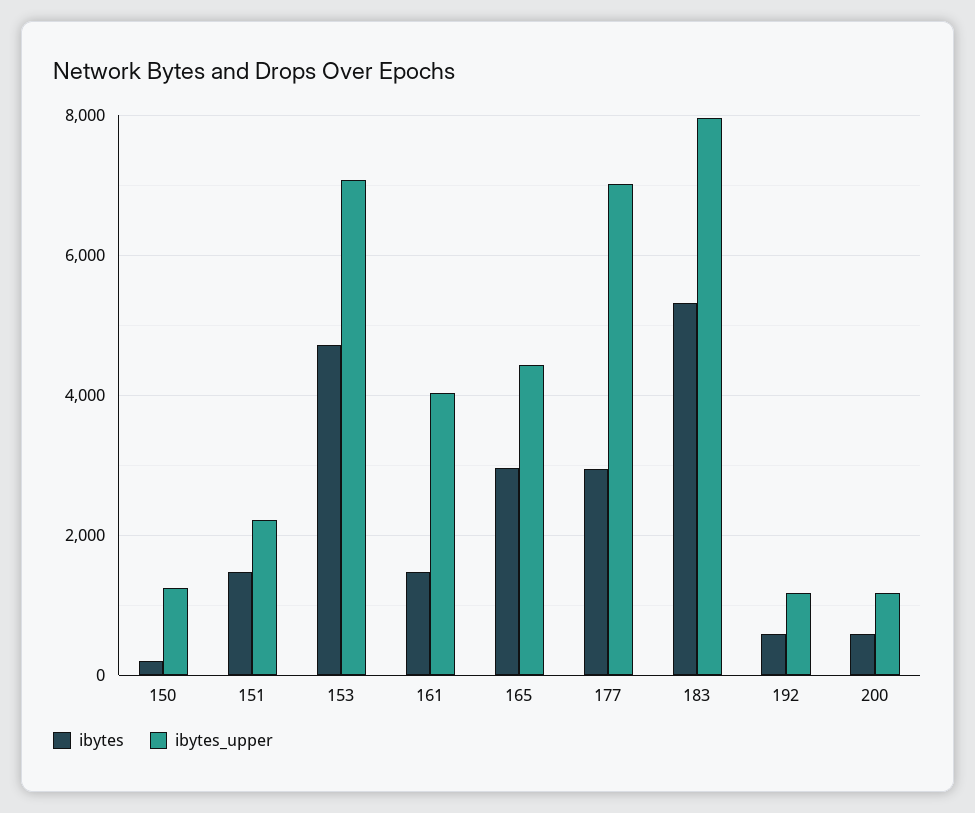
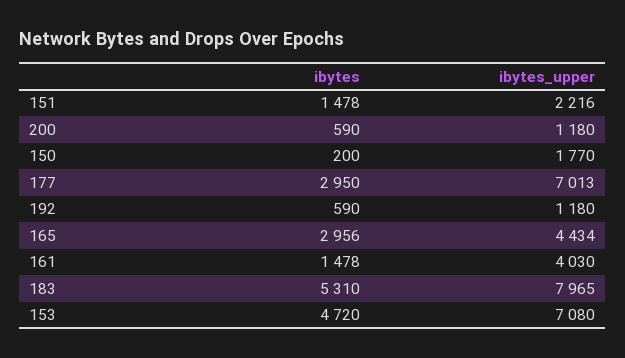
  {
    "ibytes": {
      "150": 200,
      "151": 1478,
      "153": 4720,
      "161": 1478,
      "165": 2956,
      "177": 2950,
      "183": 5310,
      "192": 590,
      "200": 590
    },
    "ibytes_upper": {
-     "150": 1200,
+     "150": 1770,
      "151": 2216,
      "153": 7080,
      "161": 4030,
      "165": 4434,
      "177": 7013,
      "183": 7965,
      "192": 1180,
      "200": 1180
    }
  }

